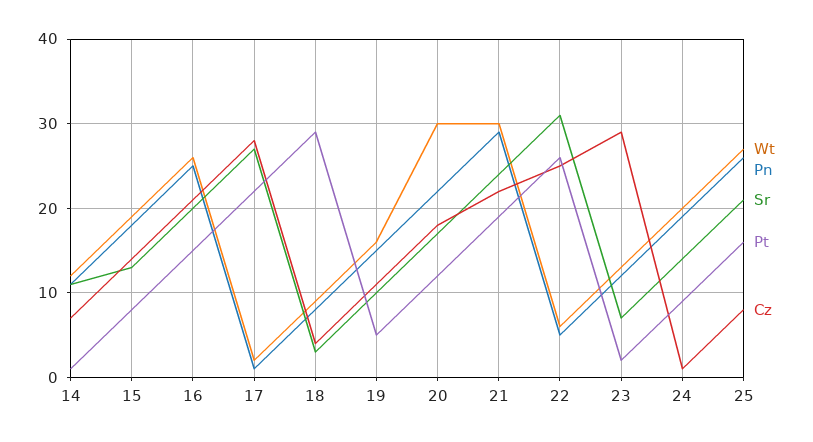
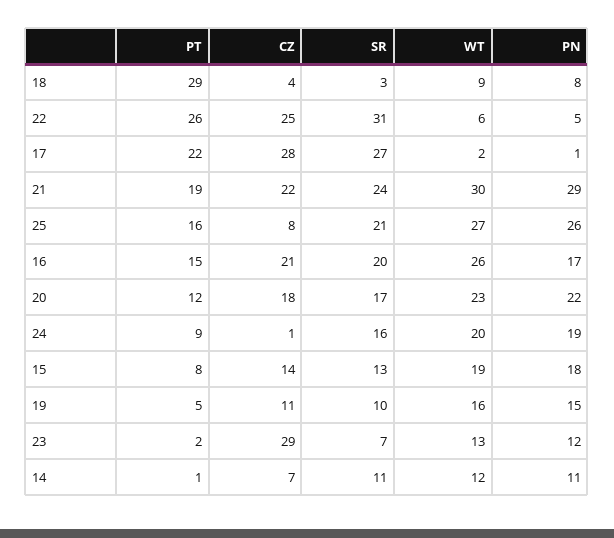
  {
    "Wt": {
      "14": 12,
      "15": 19,
      "16": 26,
      "17": 2,
      "18": 9,
      "19": 16,
-     "20": 30,
+     "20": 23,
      "21": 30,
      "22": 6,
      "23": 13,
      "24": 20,
      "25": 27
    },
    "Pn": {
      "14": 11,
      "15": 18,
-     "16": 25,
+     "16": 17,
      "17": 1,
      "18": 8,
      "19": 15,
      "20": 22,
      "21": 29,
      "22": 5,
      "23": 12,
      "24": 19,
      "25": 26
    },
    "Sr": {
      "14": 11,
      "15": 13,
      "16": 20,
      "17": 27,
      "18": 3,
      "19": 10,
      "20": 17,
      "21": 24,
      "22": 31,
      "23": 7,
-     "24": 14,
+     "24": 16,
      "25": 21
    },
    "Pt": {
      "14": 1,
      "15": 8,
      "16": 15,
      "17": 22,
      "18": 29,
      "19": 5,
      "20": 12,
      "21": 19,
      "22": 26,
      "23": 2,
      "24": 9,
      "25": 16
    },
    "Cz": {
      "14": 7,
      "15": 14,
      "16": 21,
      "17": 28,
      "18": 4,
      "19": 11,
      "20": 18,
      "21": 22,
      "22": 25,
      "23": 29,
      "24": 1,
      "25": 8
    }
  }

